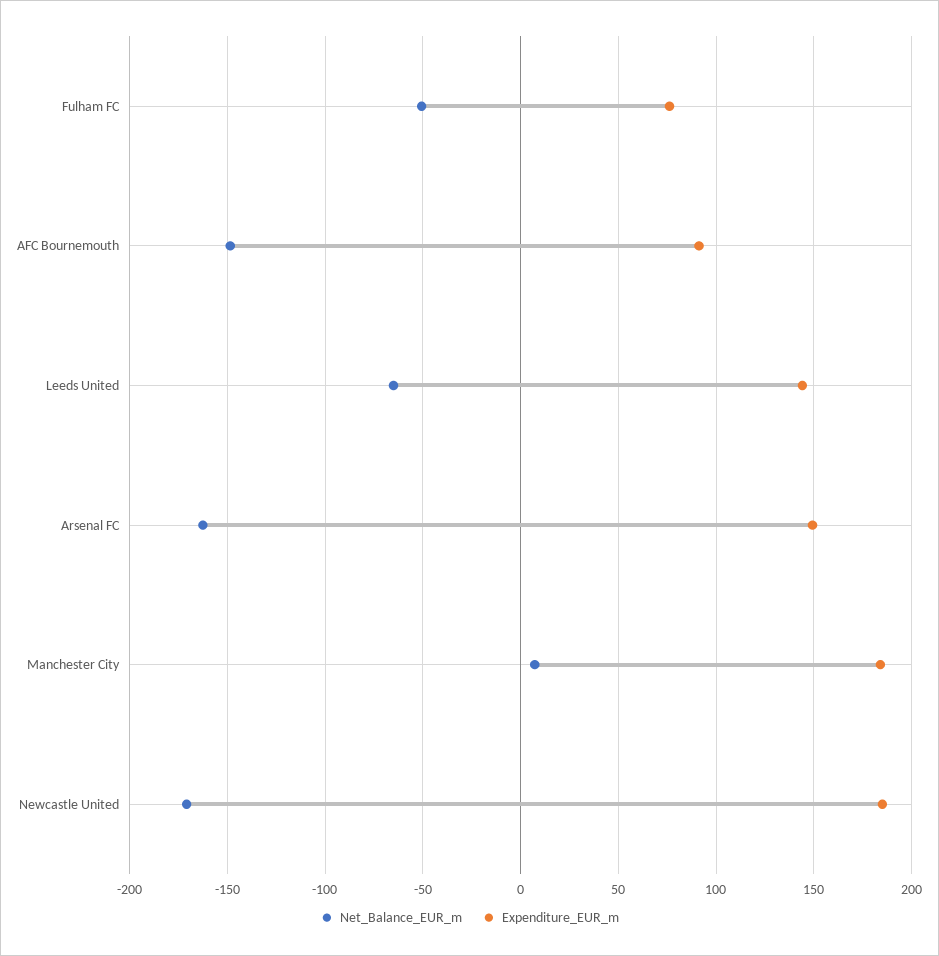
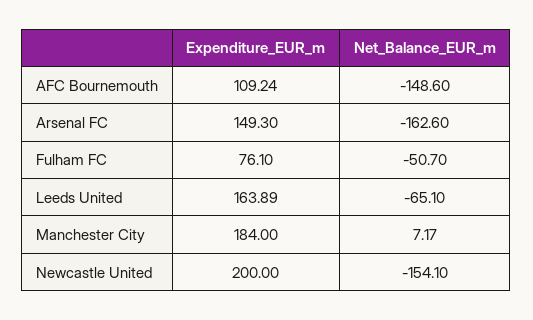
  {
    "Net_Balance_EUR_m": {
      "Fulham FC": -50.7,
      "AFC Bournemouth": -148.6,
      "Leeds United": -65.1,
      "Arsenal FC": -162.6,
      "Manchester City": 7.17,
-     "Newcastle United": -170
+     "Newcastle United": -154.1
    },
    "Expenditure_EUR_m": {
      "Fulham FC": 76.1,
-     "AFC Bournemouth": 90,
+     "AFC Bournemouth": 109.24,
-     "Leeds United": 145,
+     "Leeds United": 163.89,
      "Arsenal FC": 149.3,
      "Manchester City": 184,
-     "Newcastle United": 185
+     "Newcastle United": 200
    }
  }

